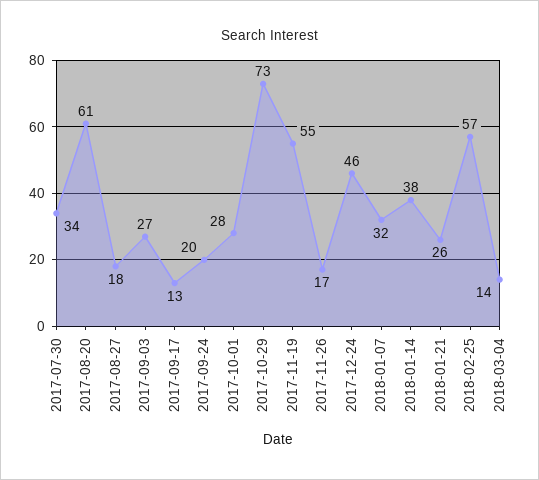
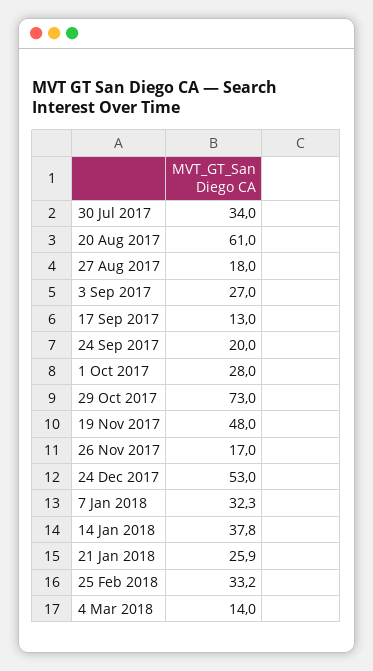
  {
    "2017-07-30": 34,
    "2017-08-20": 61,
    "2017-08-27": 18,
    "2017-09-03": 27,
    "2017-09-17": 13,
    "2017-09-24": 20,
    "2017-10-01": 28,
    "2017-10-29": 73,
-   "2017-11-19": 55,
+   "2017-11-19": 48,
    "2017-11-26": 17,
-   "2017-12-24": 46,
+   "2017-12-24": 53,
    "2018-01-07": 32.3,
    "2018-01-14": 37.8,
    "2018-01-21": 25.9,
-   "2018-02-25": 57,
+   "2018-02-25": 33.2,
    "2018-03-04": 14
  }

